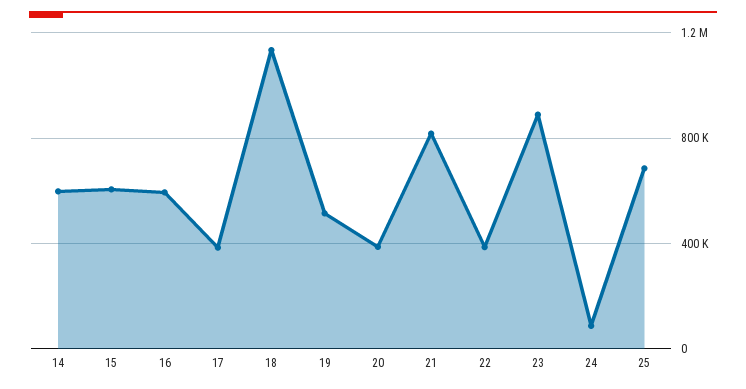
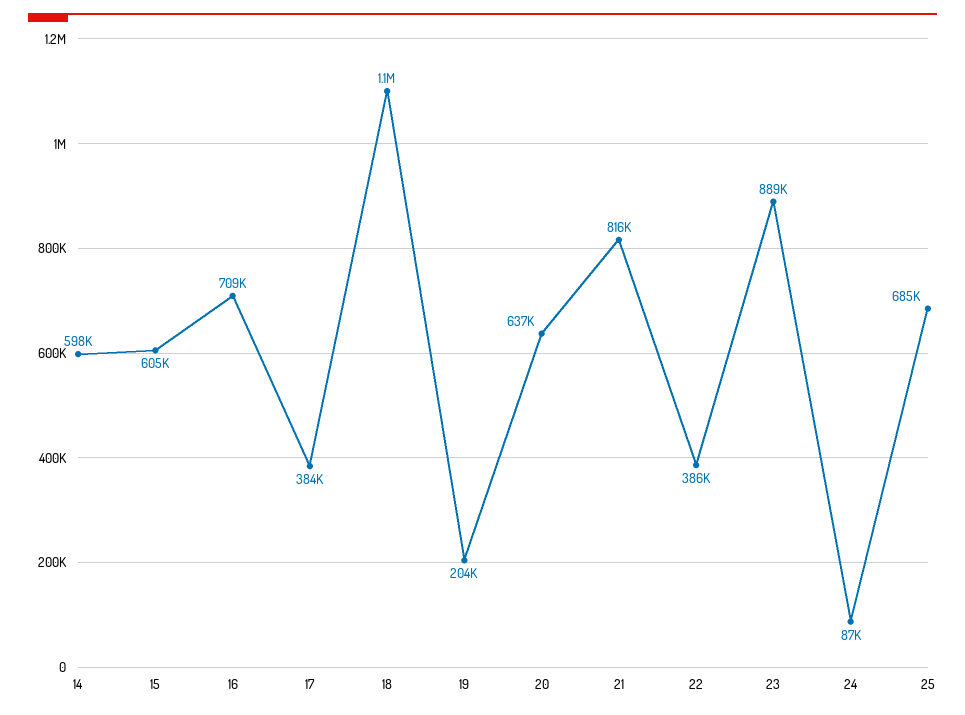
  {
    "14": 598000,
    "15": 605000,
-   "16": 600000,
+   "16": 709000,
    "17": 384000,
    "18": 1100000,
-   "19": 500000,
+   "19": 204000,
-   "20": 400000,
+   "20": 637000,
    "21": 816000,
    "22": 386000,
    "23": 889000,
    "24": 87000,
    "25": 685000
  }

